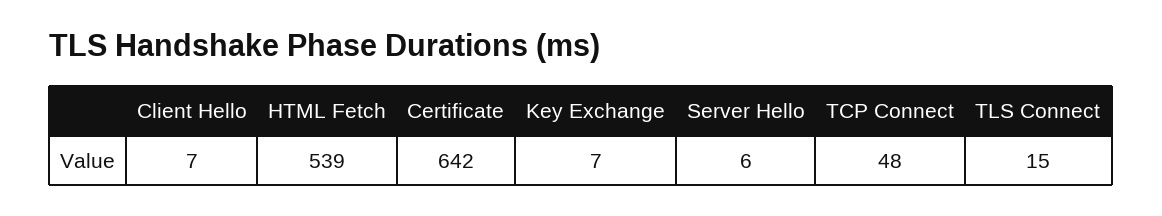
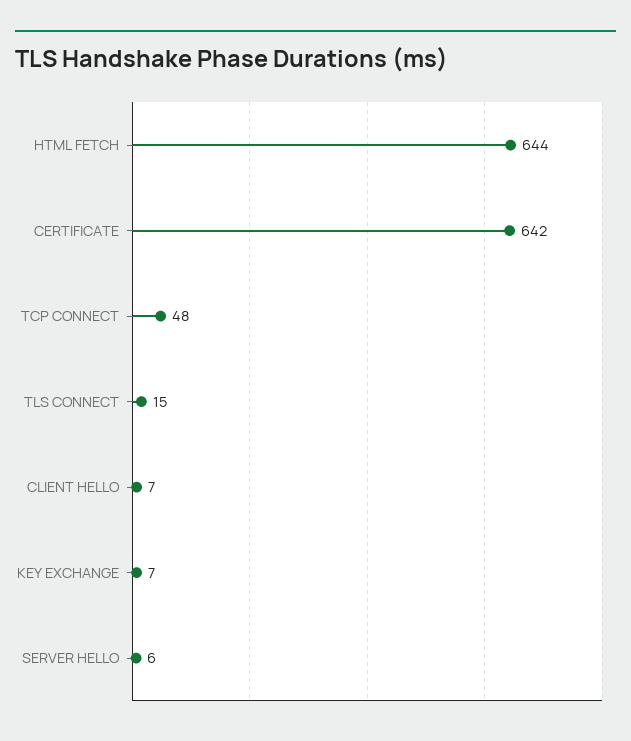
  {
    "Client Hello": 7,
-   "HTML Fetch": 539,
+   "HTML Fetch": 644,
    "Certificate": 642,
    "Key Exchange": 7,
    "Server Hello": 6,
    "TCP Connect": 48,
    "TLS Connect": 15
  }

